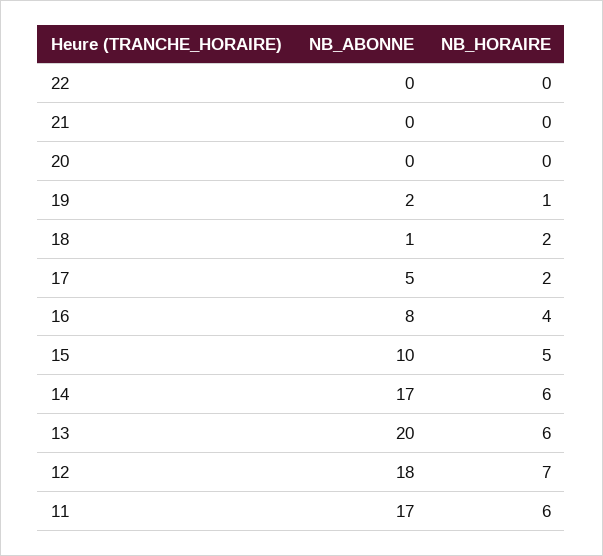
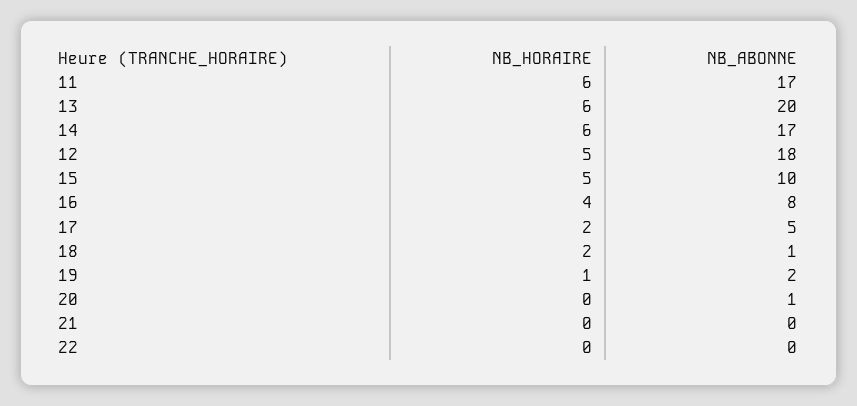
  {
    "NB_ABONNE": {
      "22": 0,
      "21": 0,
-     "20": 0,
+     "20": 1,
      "19": 2,
      "18": 1,
      "17": 5,
      "16": 8,
      "15": 10,
      "14": 17,
      "13": 20,
      "12": 18,
      "11": 17
    },
    "NB_HORAIRE": {
      "22": 0,
      "21": 0,
      "20": 0,
      "19": 1,
      "18": 2,
      "17": 2,
      "16": 4,
      "15": 5,
      "14": 6,
      "13": 6,
-     "12": 7,
+     "12": 5,
      "11": 6
    }
  }

